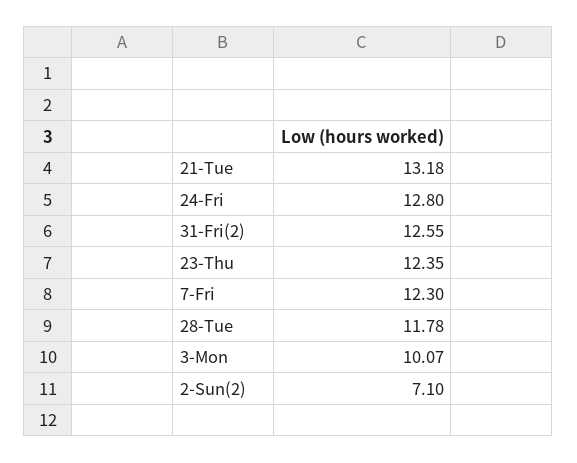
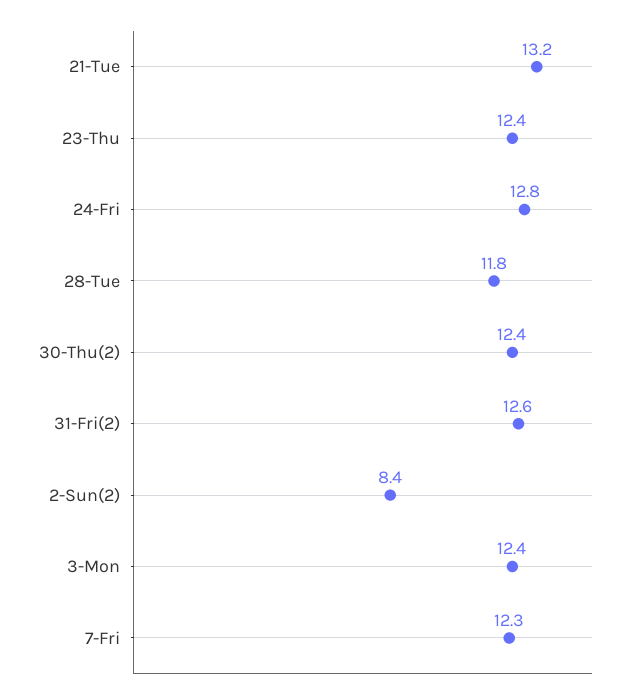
  {
    "21-Tue": 13.18,
    "24-Fri": 12.8,
    "31-Fri(2)": 12.55,
    "23-Thu": 12.35,
    "7-Fri": 12.3,
    "28-Tue": 11.78,
-   "3-Mon": 10.07,
+   "3-Mon": 12.4,
-   "2-Sun(2)": 7.1
+   "2-Sun(2)": 8.4,
+   "30-Thu(2)": 12.4
  }

